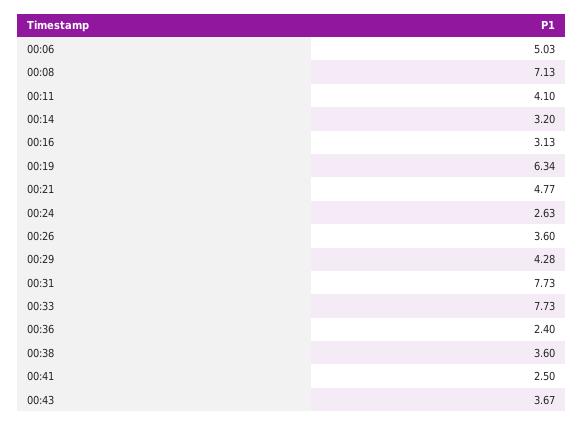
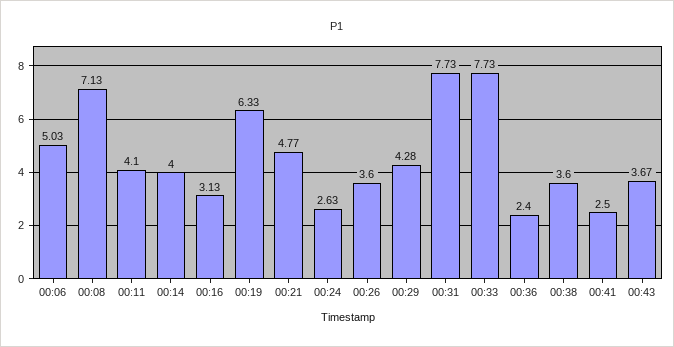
  {
    "00:06": 5.03,
    "00:08": 7.13,
    "00:11": 4.1,
-   "00:14": 3.2,
+   "00:14": 4,
    "00:16": 3.13,
-   "00:19": 6.34,
+   "00:19": 6.33,
    "00:21": 4.77,
    "00:24": 2.63,
    "00:26": 3.6,
    "00:29": 4.28,
    "00:31": 7.73,
    "00:33": 7.73,
    "00:36": 2.4,
    "00:38": 3.6,
    "00:41": 2.5,
    "00:43": 3.67
  }

